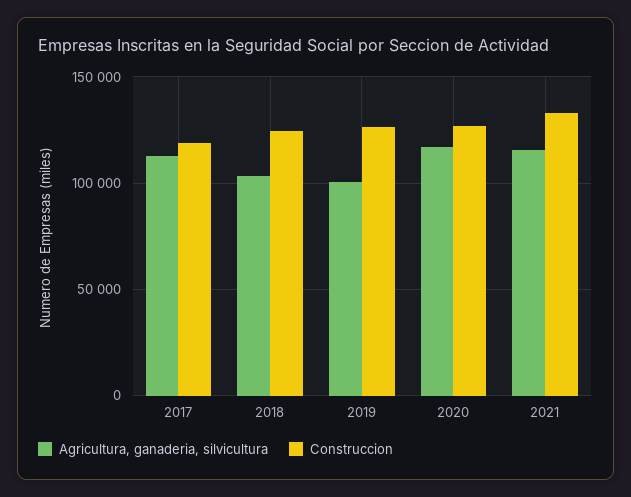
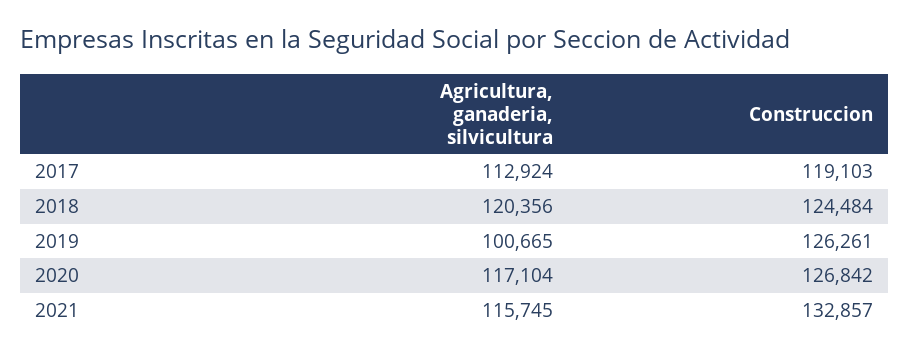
  {
    "Agricultura, ganaderia, silvicultura": {
      "2017": 112924,
-     "2018": 105000,
+     "2018": 120356,
      "2019": 100665,
      "2020": 117104,
      "2021": 115745
    },
    "Construccion": {
      "2017": 119103,
      "2018": 124484,
      "2019": 126261,
      "2020": 126842,
      "2021": 132857
    }
  }

